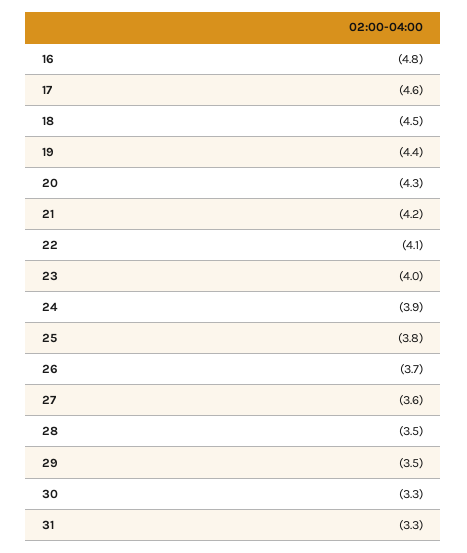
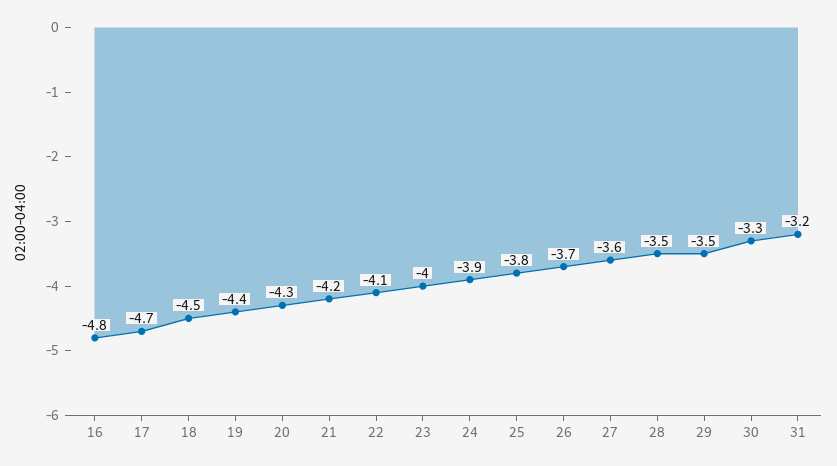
  {
    "16": -4.8,
-   "17": -4.6,
+   "17": -4.7,
    "18": -4.5,
    "19": -4.4,
    "20": -4.3,
    "21": -4.2,
    "22": -4.1,
    "23": -4,
    "24": -3.9,
    "25": -3.8,
    "26": -3.7,
    "27": -3.6,
    "28": -3.5,
    "29": -3.5,
    "30": -3.3,
-   "31": -3.3
+   "31": -3.2
  }

